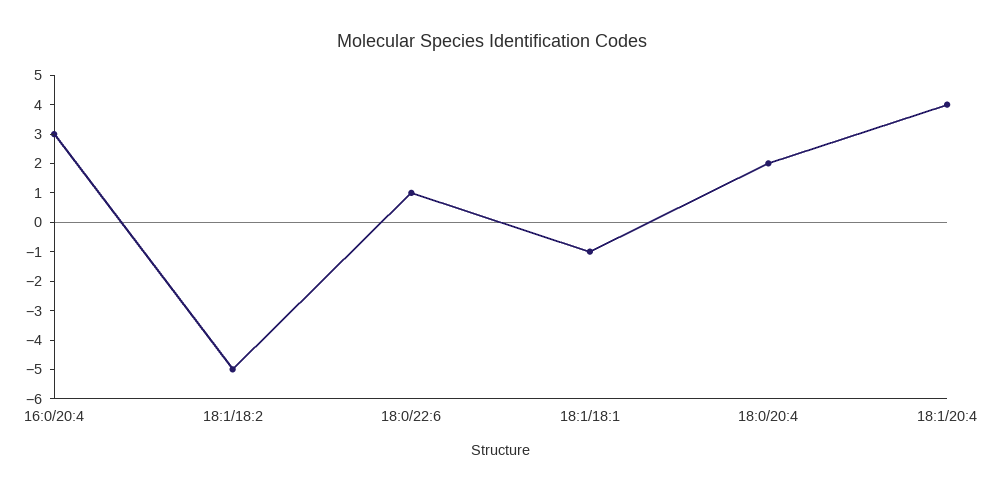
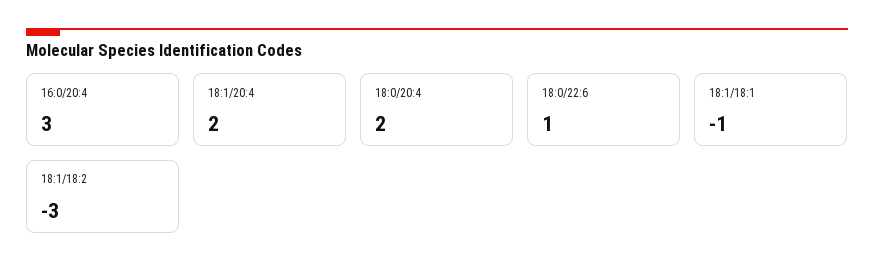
  {
    "16:0/20:4": 3,
-   "18:1/18:2": -5,
+   "18:1/18:2": -3,
    "18:0/22:6": 1,
    "18:1/18:1": -1,
    "18:0/20:4": 2,
-   "18:1/20:4": 4
+   "18:1/20:4": 2
  }

